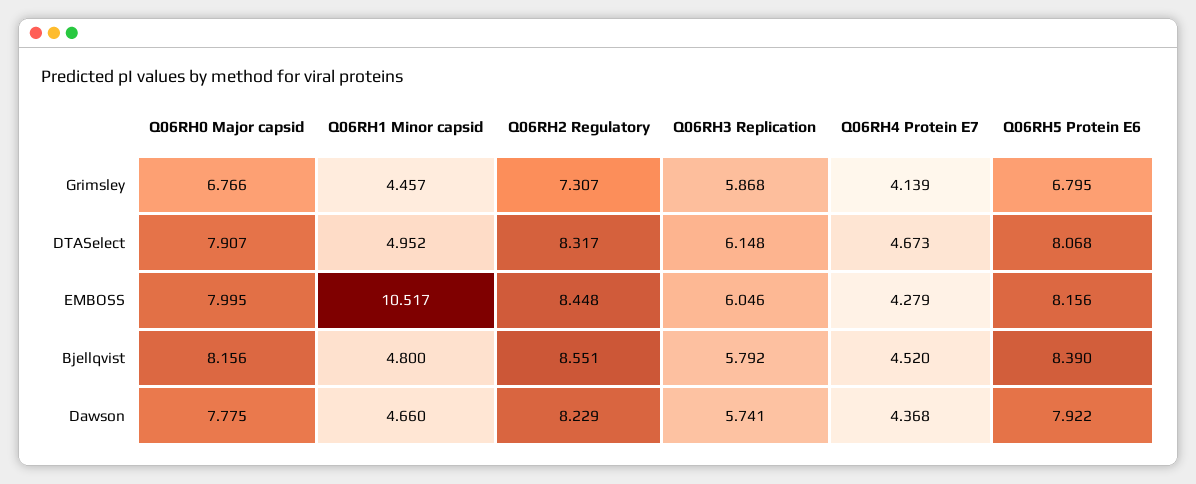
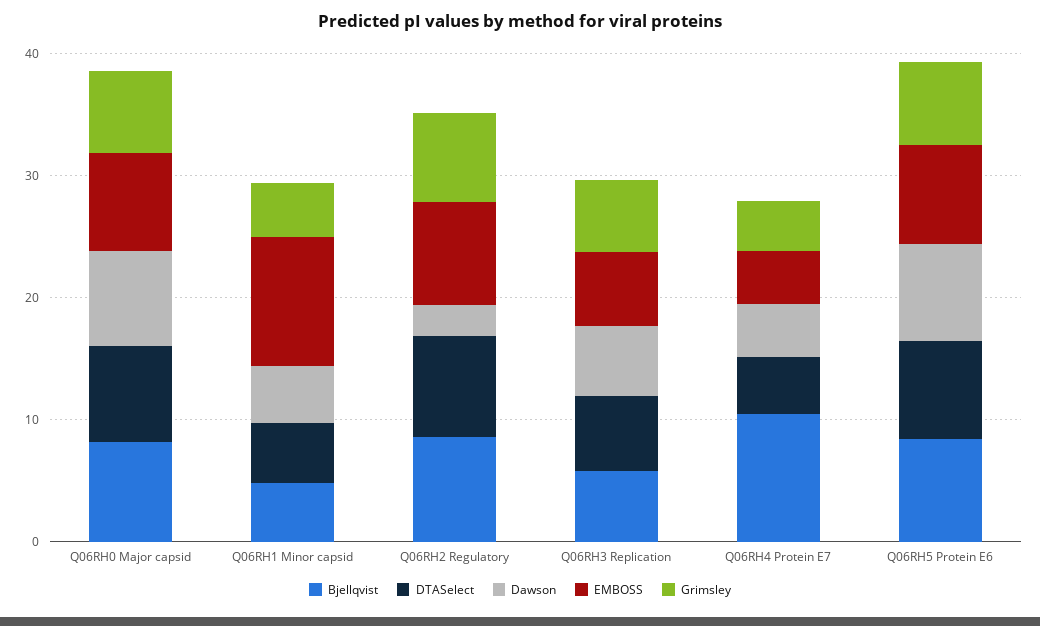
  {
    "Grimsley": {
      "Q06RH0 Major capsid": 6.766,
      "Q06RH1 Minor capsid": 4.457,
      "Q06RH2 Regulatory": 7.307,
      "Q06RH3 Replication": 5.868,
      "Q06RH4 Protein E7": 4.139,
      "Q06RH5 Protein E6": 6.795
    },
    "DTASelect": {
      "Q06RH0 Major capsid": 7.907,
      "Q06RH1 Minor capsid": 4.952,
      "Q06RH2 Regulatory": 8.317,
      "Q06RH3 Replication": 6.148,
      "Q06RH4 Protein E7": 4.673,
      "Q06RH5 Protein E6": 8.068
    },
    "EMBOSS": {
      "Q06RH0 Major capsid": 7.995,
      "Q06RH1 Minor capsid": 10.517,
      "Q06RH2 Regulatory": 8.448,
      "Q06RH3 Replication": 6.046,
      "Q06RH4 Protein E7": 4.279,
      "Q06RH5 Protein E6": 8.156
    },
    "Bjellqvist": {
      "Q06RH0 Major capsid": 8.156,
      "Q06RH1 Minor capsid": 4.8,
      "Q06RH2 Regulatory": 8.551,
      "Q06RH3 Replication": 5.792,
-     "Q06RH4 Protein E7": 4.52,
+     "Q06RH4 Protein E7": 10,
      "Q06RH5 Protein E6": 8.39
    },
    "Dawson": {
      "Q06RH0 Major capsid": 7.775,
      "Q06RH1 Minor capsid": 4.66,
-     "Q06RH2 Regulatory": 8.229,
+     "Q06RH2 Regulatory": 2,
      "Q06RH3 Replication": 5.741,
      "Q06RH4 Protein E7": 4.368,
      "Q06RH5 Protein E6": 7.922
    }
  }

